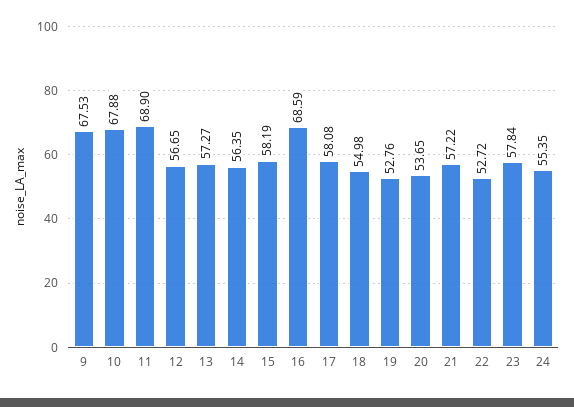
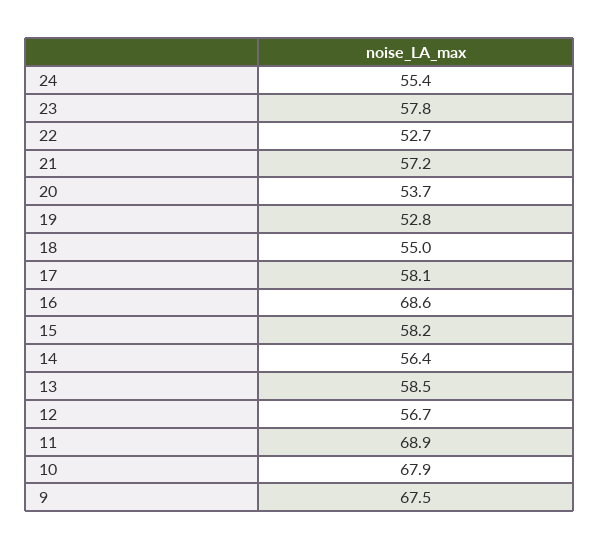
  {
    "9": 67.53,
    "10": 67.88,
    "11": 68.9,
    "12": 56.65,
-   "13": 57.27,
+   "13": 58.5,
    "14": 56.35,
    "15": 58.19,
    "16": 68.59,
    "17": 58.08,
    "18": 54.98,
    "19": 52.76,
    "20": 53.65,
    "21": 57.22,
    "22": 52.72,
    "23": 57.84,
    "24": 55.35
  }

